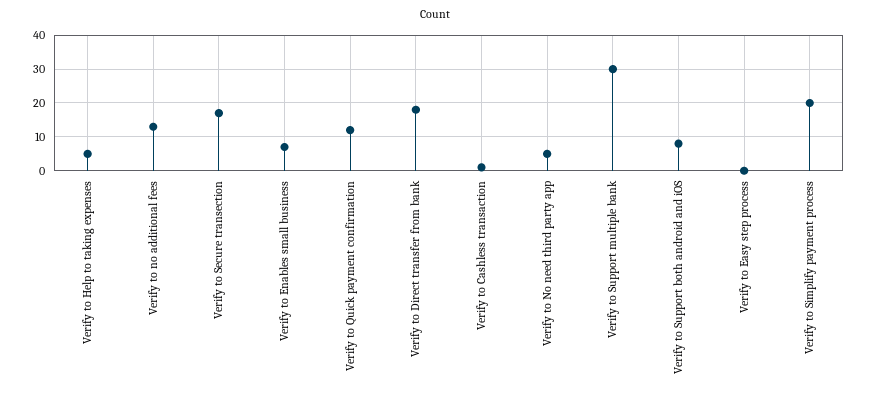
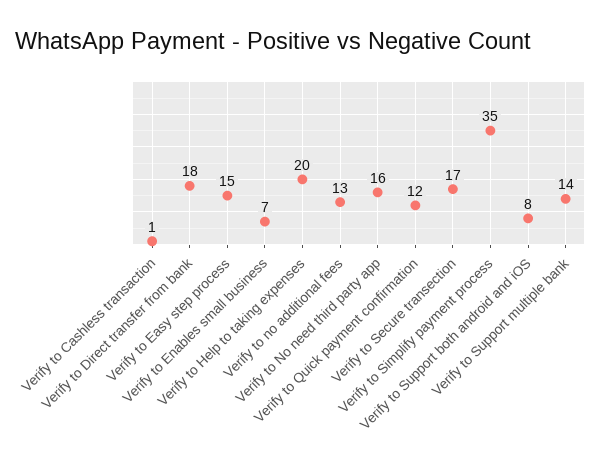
  {
-   "Verify to Help to taking expenses": 5,
+   "Verify to Help to taking expenses": 20,
    "Verify to no additional fees": 13,
    "Verify to Secure transection": 17,
    "Verify to Enables small business": 7,
    "Verify to Quick payment confirmation": 12,
    "Verify to Direct transfer from bank": 18,
    "Verify to Cashless transaction": 1,
-   "Verify to No need third party app": 5,
+   "Verify to No need third party app": 16,
-   "Verify to Support multiple bank": 30,
+   "Verify to Support multiple bank": 14,
    "Verify to Support both android and iOS": 8,
-   "Verify to Easy step process": 0,
+   "Verify to Easy step process": 15,
-   "Verify to Simplify payment process": 20
+   "Verify to Simplify payment process": 35
  }

